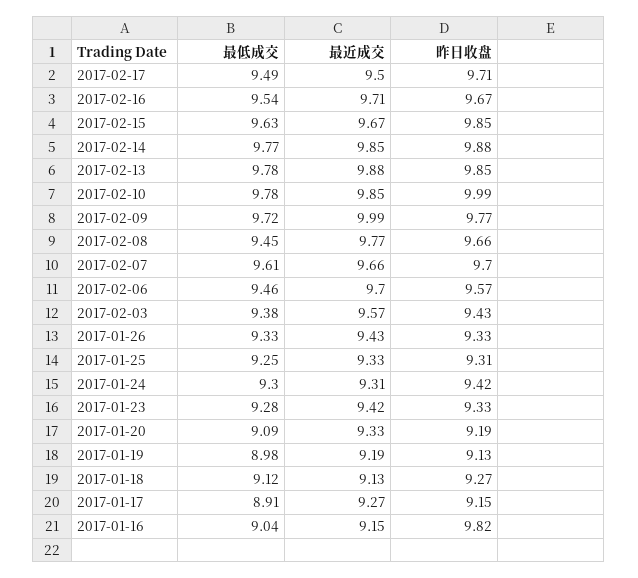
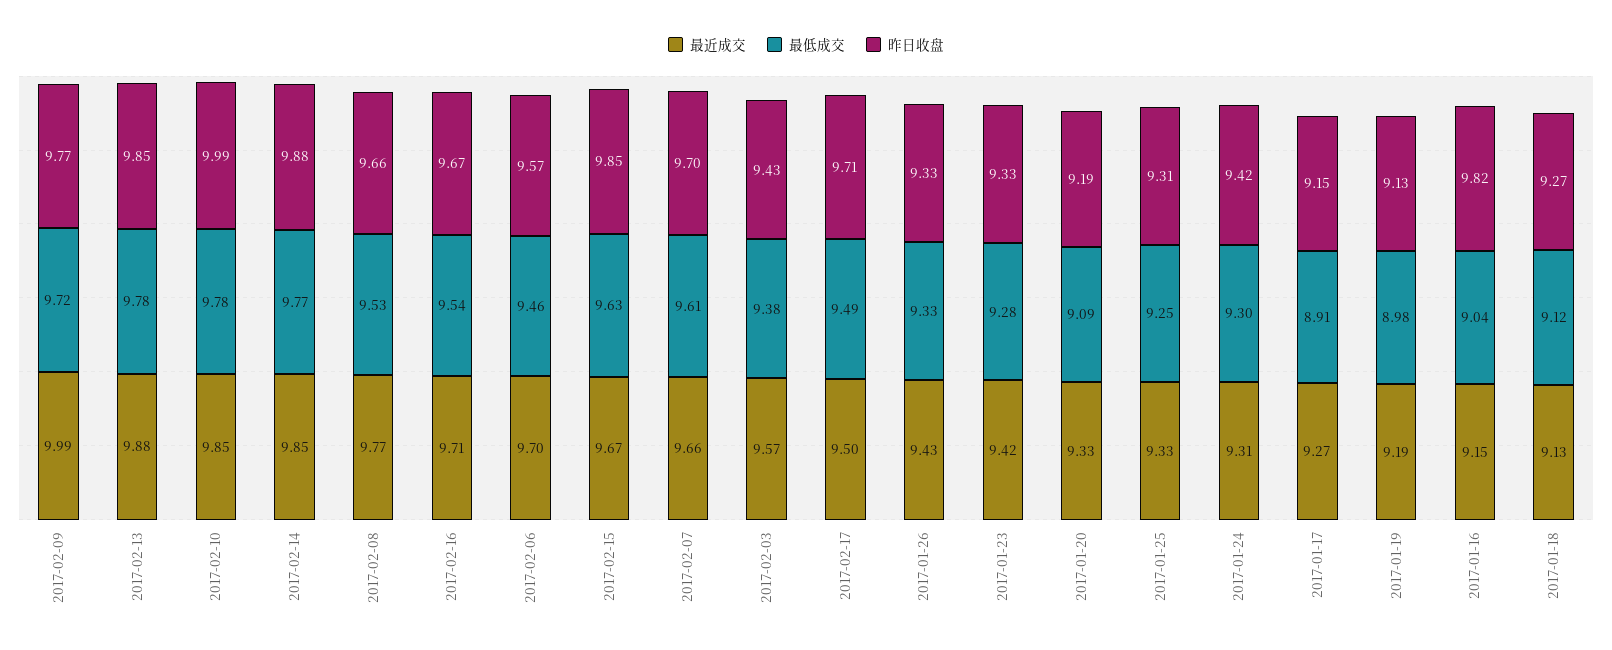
  {
    "最低成交": {
      "2017-02-17": 9.49,
      "2017-02-16": 9.54,
      "2017-02-15": 9.63,
      "2017-02-14": 9.77,
      "2017-02-13": 9.78,
      "2017-02-10": 9.78,
      "2017-02-09": 9.72,
-     "2017-02-08": 9.45,
+     "2017-02-08": 9.53,
      "2017-02-07": 9.61,
      "2017-02-06": 9.46,
      "2017-02-03": 9.38,
      "2017-01-26": 9.33,
      "2017-01-25": 9.25,
      "2017-01-24": 9.3,
      "2017-01-23": 9.28,
      "2017-01-20": 9.09,
      "2017-01-19": 8.98,
      "2017-01-18": 9.12,
      "2017-01-17": 8.91,
      "2017-01-16": 9.04
    },
    "最近成交": {
      "2017-02-17": 9.5,
      "2017-02-16": 9.71,
      "2017-02-15": 9.67,
      "2017-02-14": 9.85,
      "2017-02-13": 9.88,
      "2017-02-10": 9.85,
      "2017-02-09": 9.99,
      "2017-02-08": 9.77,
      "2017-02-07": 9.66,
      "2017-02-06": 9.7,
      "2017-02-03": 9.57,
      "2017-01-26": 9.43,
      "2017-01-25": 9.33,
      "2017-01-24": 9.31,
      "2017-01-23": 9.42,
      "2017-01-20": 9.33,
      "2017-01-19": 9.19,
      "2017-01-18": 9.13,
      "2017-01-17": 9.27,
      "2017-01-16": 9.15
    },
    "昨日收盘": {
      "2017-02-17": 9.71,
      "2017-02-16": 9.67,
      "2017-02-15": 9.85,
      "2017-02-14": 9.88,
      "2017-02-13": 9.85,
      "2017-02-10": 9.99,
      "2017-02-09": 9.77,
      "2017-02-08": 9.66,
      "2017-02-07": 9.7,
      "2017-02-06": 9.57,
      "2017-02-03": 9.43,
      "2017-01-26": 9.33,
      "2017-01-25": 9.31,
      "2017-01-24": 9.42,
      "2017-01-23": 9.33,
      "2017-01-20": 9.19,
      "2017-01-19": 9.13,
      "2017-01-18": 9.27,
      "2017-01-17": 9.15,
      "2017-01-16": 9.82
    }
  }

